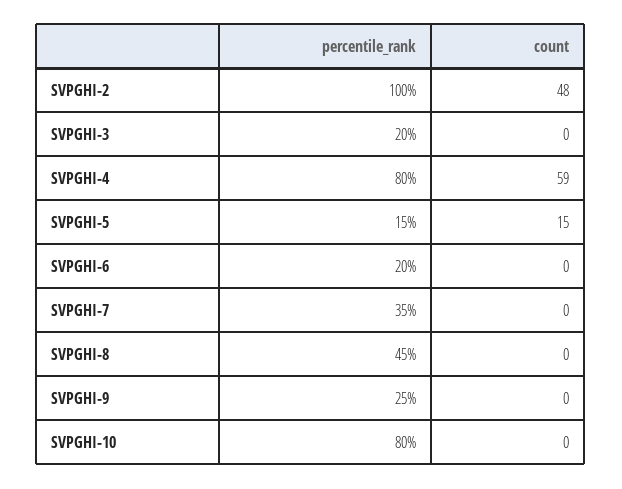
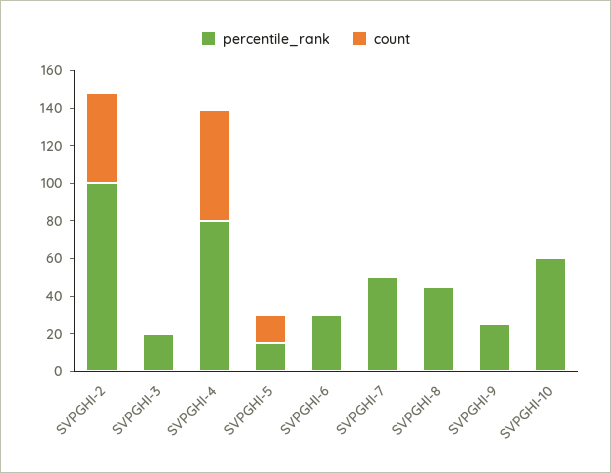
  {
    "percentile_rank": {
      "SVPGHI-2": 100,
      "SVPGHI-3": 20,
      "SVPGHI-4": 80,
      "SVPGHI-5": 15,
-     "SVPGHI-6": 20,
+     "SVPGHI-6": 30,
-     "SVPGHI-7": 35,
+     "SVPGHI-7": 50,
      "SVPGHI-8": 45,
      "SVPGHI-9": 25,
-     "SVPGHI-10": 80
+     "SVPGHI-10": 60
    },
    "count": {
      "SVPGHI-2": 48,
      "SVPGHI-3": 0,
      "SVPGHI-4": 59,
      "SVPGHI-5": 15,
      "SVPGHI-6": 0,
      "SVPGHI-7": 0,
      "SVPGHI-8": 0,
      "SVPGHI-9": 0,
      "SVPGHI-10": 0
    }
  }

